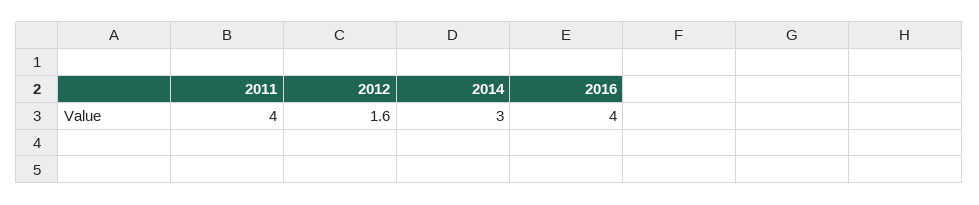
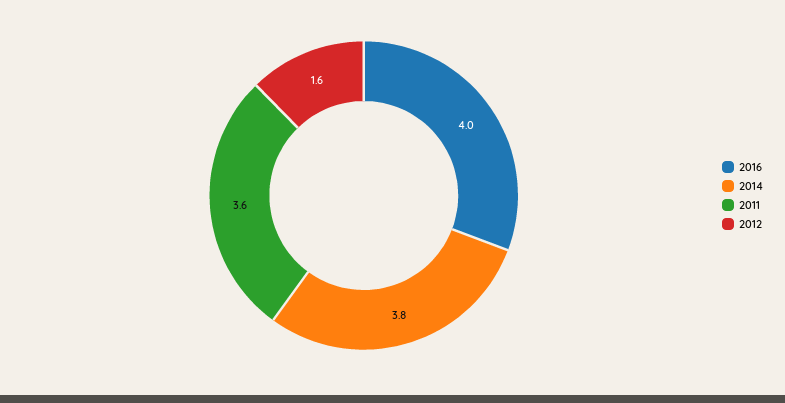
  {
-   "2011": 4,
+   "2011": 3.6,
    "2012": 1.6,
-   "2014": 3,
+   "2014": 3.8,
    "2016": 4
  }

